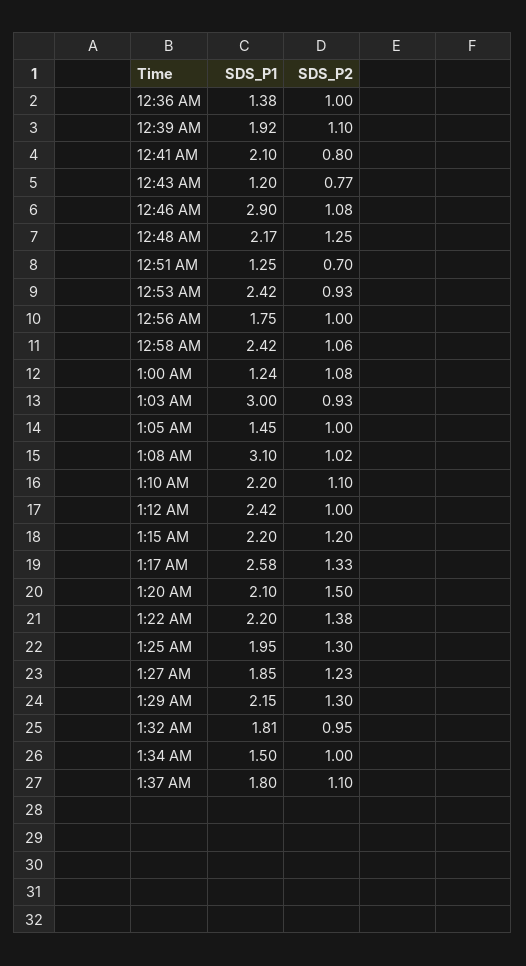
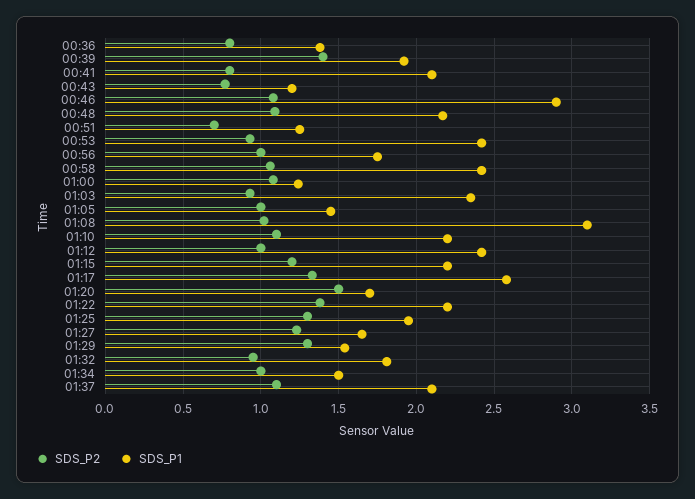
  {
    "SDS_P1": {
      "12:36 AM": 1.38,
      "12:39 AM": 1.92,
      "12:41 AM": 2.1,
      "12:43 AM": 1.2,
      "12:46 AM": 2.9,
      "12:48 AM": 2.17,
      "12:51 AM": 1.25,
      "12:53 AM": 2.42,
      "12:56 AM": 1.75,
      "12:58 AM": 2.42,
      "1:00 AM": 1.24,
-     "1:03 AM": 3,
+     "1:03 AM": 2.35,
      "1:05 AM": 1.45,
      "1:08 AM": 3.1,
      "1:10 AM": 2.2,
      "1:12 AM": 2.42,
      "1:15 AM": 2.2,
      "1:17 AM": 2.58,
-     "1:20 AM": 2.1,
+     "1:20 AM": 1.7,
      "1:22 AM": 2.2,
      "1:25 AM": 1.95,
-     "1:27 AM": 1.85,
+     "1:27 AM": 1.65,
-     "1:29 AM": 2.15,
+     "1:29 AM": 1.55,
      "1:32 AM": 1.81,
      "1:34 AM": 1.5,
-     "1:37 AM": 1.8
+     "1:37 AM": 2.1
    },
    "SDS_P2": {
-     "12:36 AM": 1,
+     "12:36 AM": 0.8,
-     "12:39 AM": 1.1,
+     "12:39 AM": 1.4,
      "12:41 AM": 0.8,
      "12:43 AM": 0.77,
      "12:46 AM": 1.08,
-     "12:48 AM": 1.25,
+     "12:48 AM": 1.1,
      "12:51 AM": 0.7,
      "12:53 AM": 0.93,
      "12:56 AM": 1,
      "12:58 AM": 1.06,
      "1:00 AM": 1.08,
      "1:03 AM": 0.93,
      "1:05 AM": 1,
      "1:08 AM": 1.02,
      "1:10 AM": 1.1,
      "1:12 AM": 1,
      "1:15 AM": 1.2,
      "1:17 AM": 1.33,
      "1:20 AM": 1.5,
      "1:22 AM": 1.38,
      "1:25 AM": 1.3,
      "1:27 AM": 1.23,
      "1:29 AM": 1.3,
      "1:32 AM": 0.95,
      "1:34 AM": 1,
      "1:37 AM": 1.1
    }
  }

